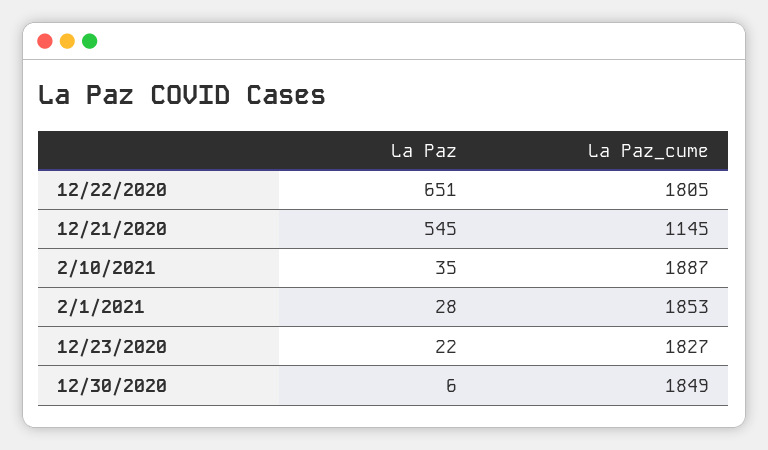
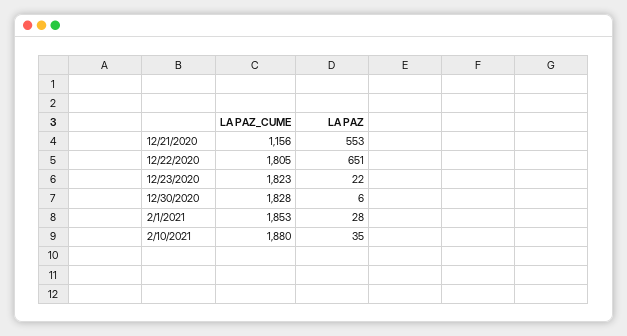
  {
    "La Paz": {
      "12/22/2020": 651,
-     "12/21/2020": 545,
+     "12/21/2020": 553,
      "2/10/2021": 35,
      "2/1/2021": 28,
      "12/23/2020": 22,
      "12/30/2020": 6
    },
    "La Paz_cume": {
      "12/22/2020": 1805,
-     "12/21/2020": 1145,
+     "12/21/2020": 1156,
-     "2/10/2021": 1887,
+     "2/10/2021": 1880,
      "2/1/2021": 1853,
-     "12/23/2020": 1827,
+     "12/23/2020": 1823,
-     "12/30/2020": 1849
+     "12/30/2020": 1828
    }
  }

